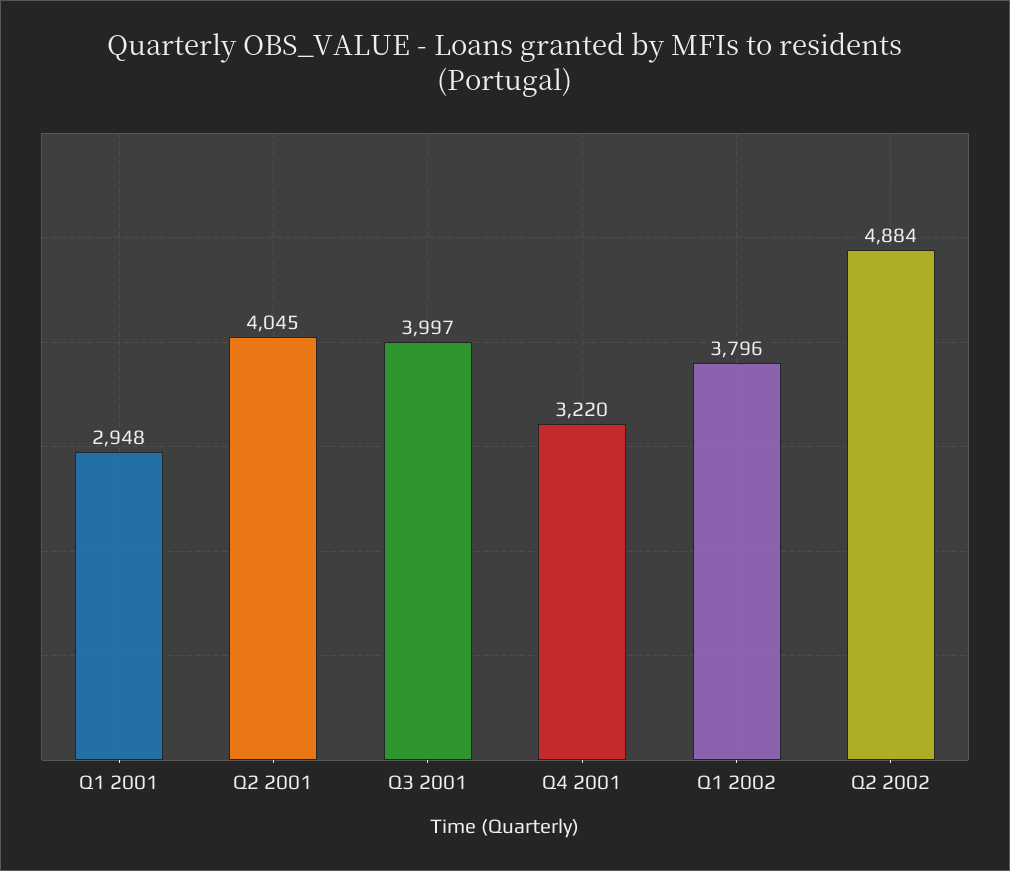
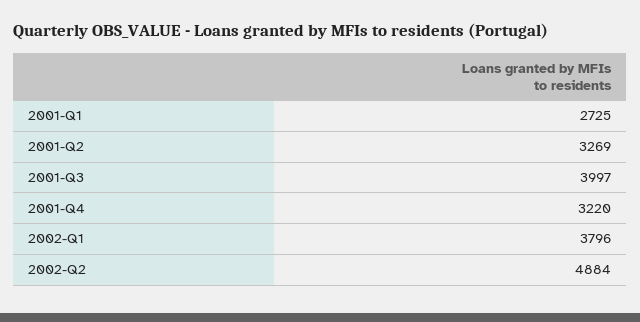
  {
-   "Q1 2001": 2948,
+   "Q1 2001": 2725,
-   "Q2 2001": 4045,
+   "Q2 2001": 3269,
    "Q3 2001": 3997,
    "Q4 2001": 3220,
    "Q1 2002": 3796,
    "Q2 2002": 4884
  }

